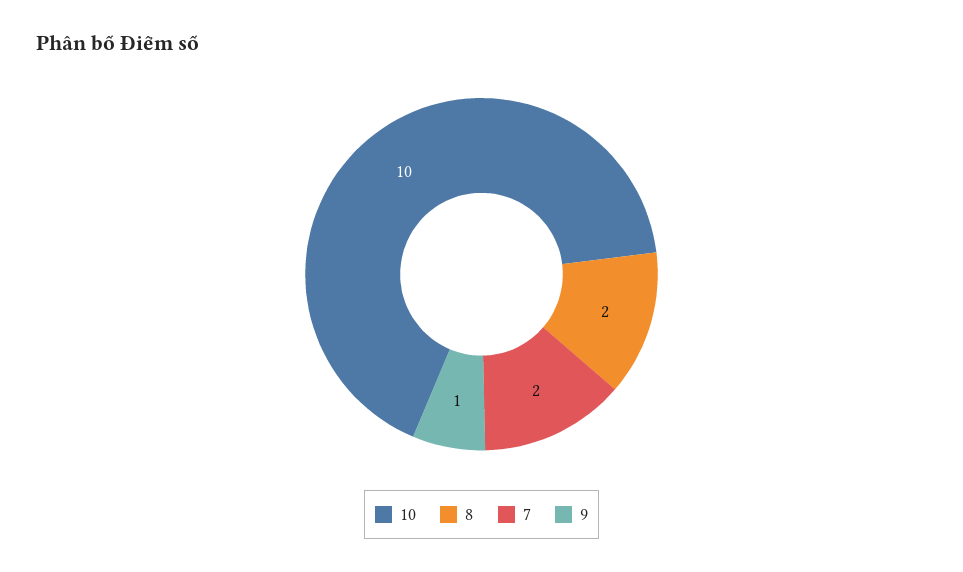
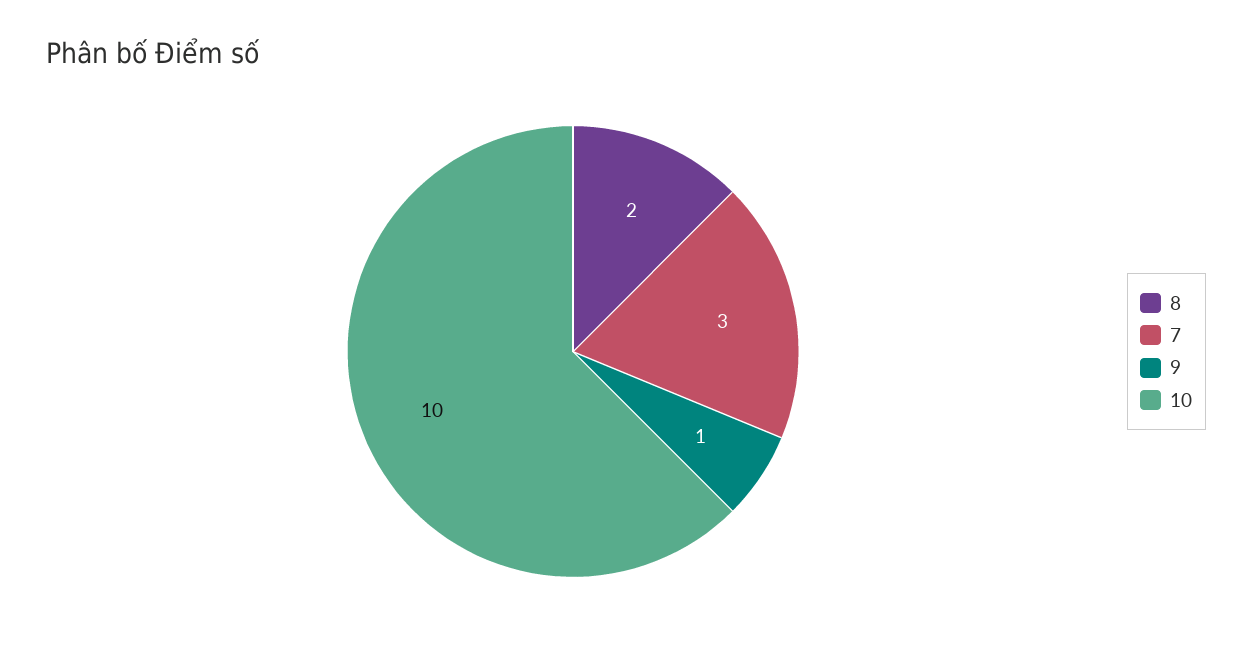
  {
    "10": 10,
    "8": 2,
-   "7": 2,
+   "7": 3,
    "9": 1
  }

